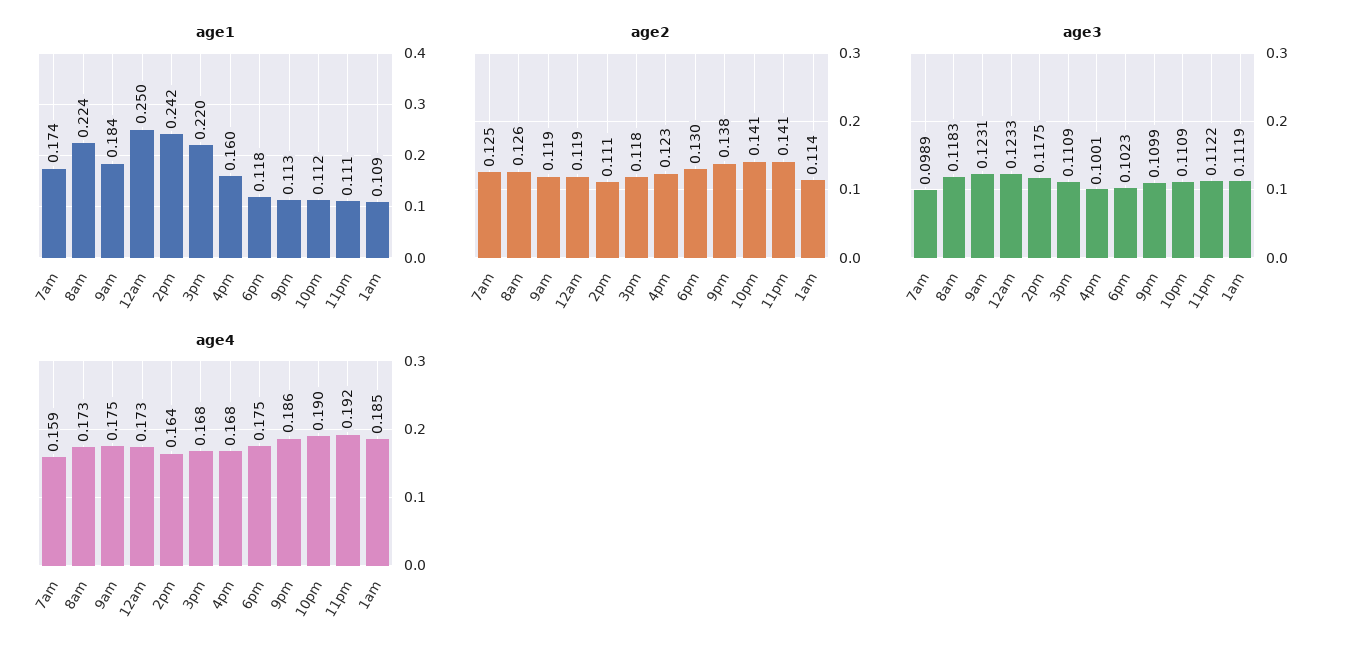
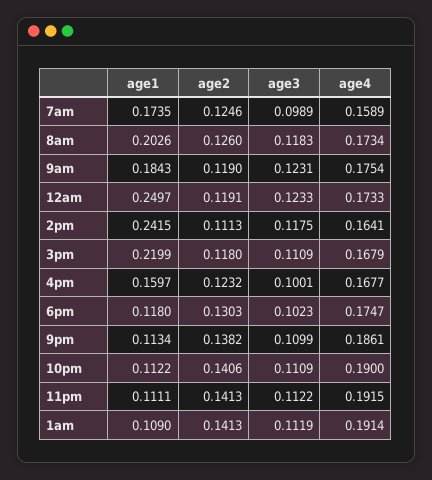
  {
    "age1": {
      "7am": 0.1735,
-     "8am": 0.224,
+     "8am": 0.2026,
      "9am": 0.1843,
      "12am": 0.2497,
      "2pm": 0.2415,
      "3pm": 0.2199,
      "4pm": 0.1597,
      "6pm": 0.118,
      "9pm": 0.1134,
      "10pm": 0.1122,
      "11pm": 0.1111,
      "1am": 0.109
    },
    "age2": {
      "7am": 0.1246,
      "8am": 0.126,
      "9am": 0.119,
      "12am": 0.1191,
      "2pm": 0.1113,
      "3pm": 0.118,
      "4pm": 0.1232,
      "6pm": 0.1303,
      "9pm": 0.1382,
      "10pm": 0.1406,
      "11pm": 0.1413,
-     "1am": 0.114
+     "1am": 0.1413
    },
    "age3": {
      "7am": 0.0989,
      "8am": 0.1183,
      "9am": 0.1231,
      "12am": 0.1233,
      "2pm": 0.1175,
      "3pm": 0.1109,
      "4pm": 0.1001,
      "6pm": 0.1023,
      "9pm": 0.1099,
      "10pm": 0.1109,
      "11pm": 0.1122,
      "1am": 0.1119
    },
    "age4": {
      "7am": 0.1589,
      "8am": 0.1734,
      "9am": 0.1754,
      "12am": 0.1733,
      "2pm": 0.1641,
      "3pm": 0.1679,
      "4pm": 0.1677,
      "6pm": 0.1747,
      "9pm": 0.1861,
      "10pm": 0.19,
      "11pm": 0.1915,
-     "1am": 0.185
+     "1am": 0.1914
    }
  }

